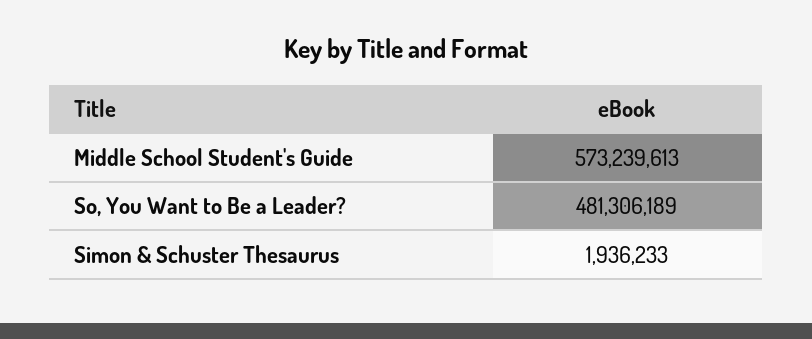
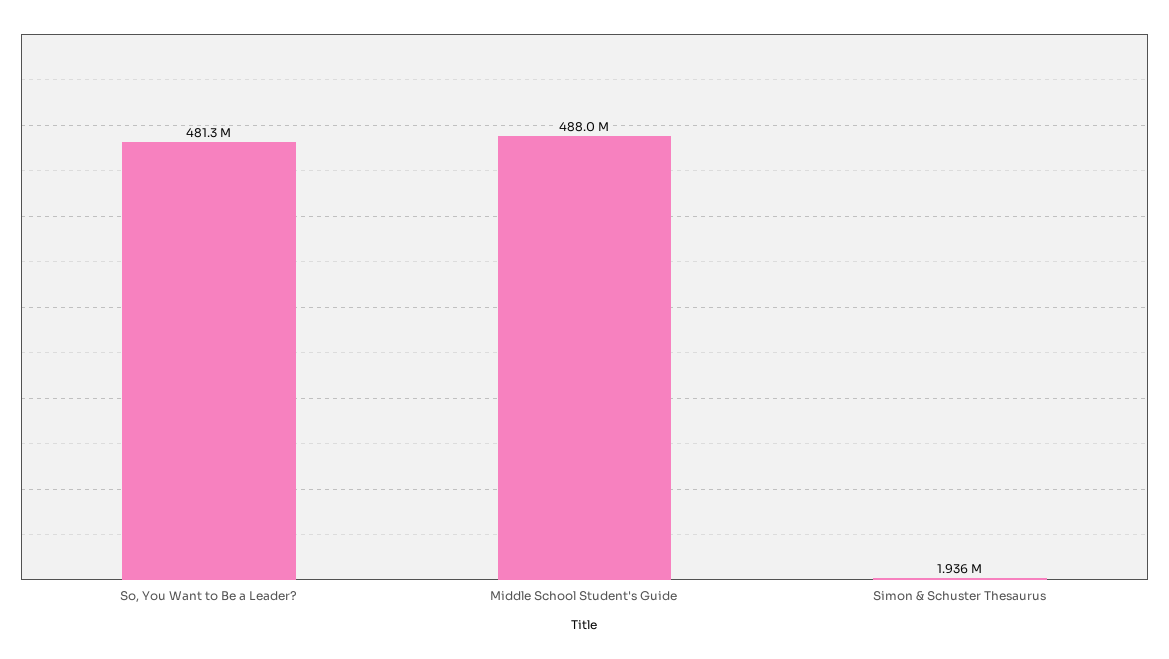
  {
-   "Middle School Student's Guide": 573239613,
+   "Middle School Student's Guide": 488000000,
    "So, You Want to Be a Leader?": 481306189,
    "Simon & Schuster Thesaurus": 1936233
  }

